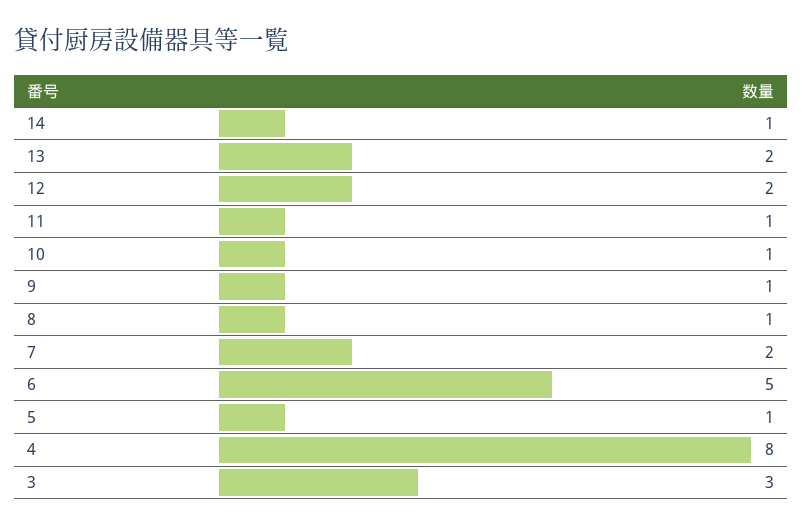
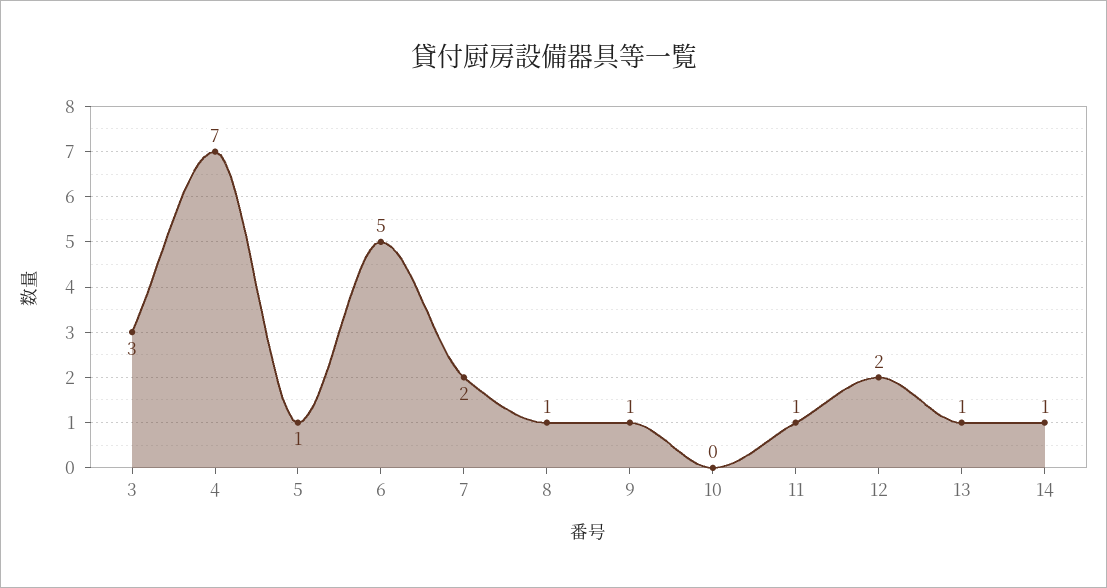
  {
    "14": 1,
-   "13": 2,
+   "13": 1,
    "12": 2,
    "11": 1,
-   "10": 1,
+   "10": 0,
    "9": 1,
    "8": 1,
    "7": 2,
    "6": 5,
    "5": 1,
-   "4": 8,
+   "4": 7,
    "3": 3
  }

